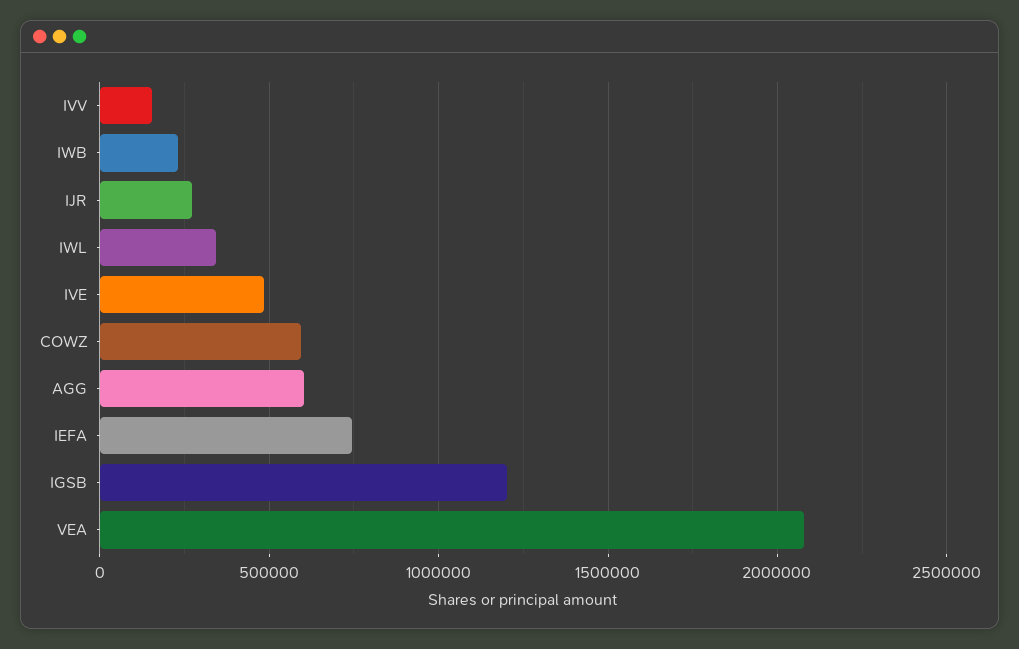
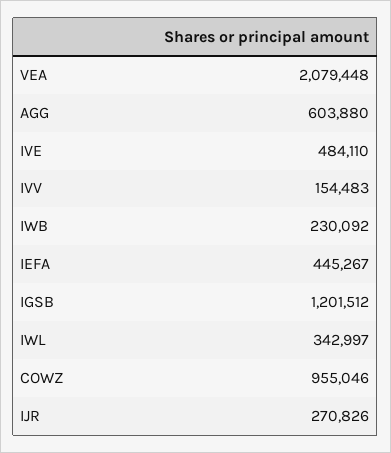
  {
    "IVV": 154483,
    "IWB": 230092,
    "IJR": 270826,
    "IWL": 342997,
    "IVE": 484110,
-   "COWZ": 600000,
+   "COWZ": 955046,
    "AGG": 603880,
-   "IEFA": 750000,
+   "IEFA": 445267,
    "IGSB": 1201512,
    "VEA": 2079448
  }

